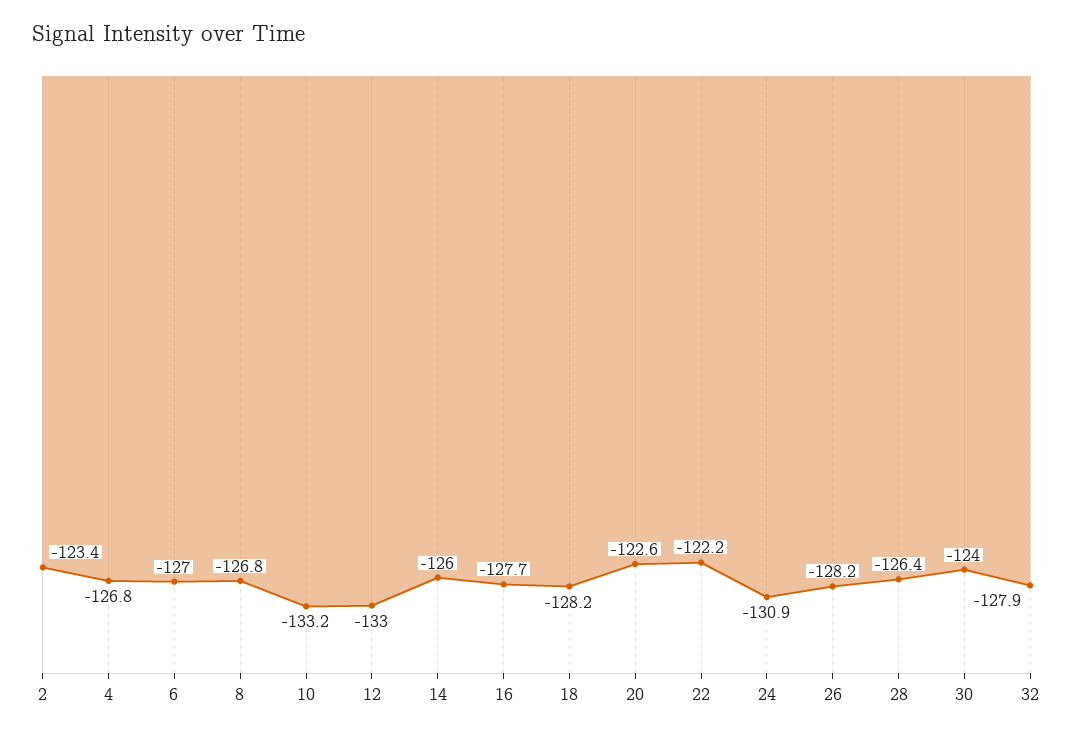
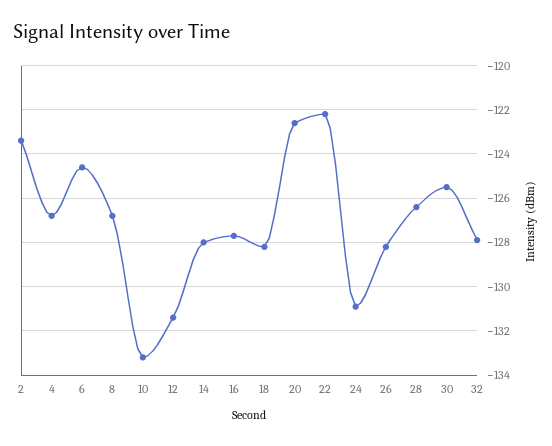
  {
    "2": -123.4,
    "4": -126.8,
-   "6": -127,
+   "6": -124.5,
    "8": -126.8,
    "10": -133.2,
-   "12": -133,
+   "12": -131.5,
-   "14": -126,
+   "14": -128,
    "16": -127.7,
    "18": -128.2,
    "20": -122.6,
    "22": -122.2,
    "24": -130.9,
    "26": -128.2,
    "28": -126.4,
-   "30": -124,
+   "30": -125.5,
    "32": -127.9
  }

